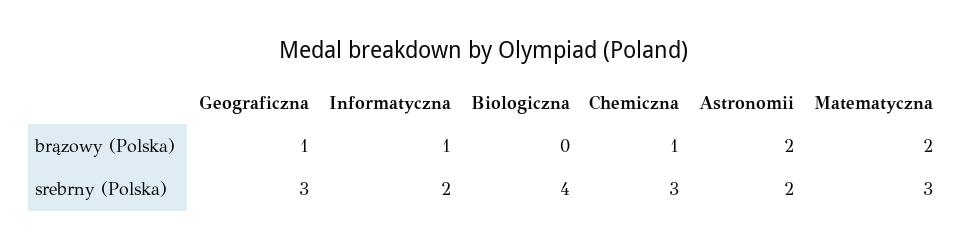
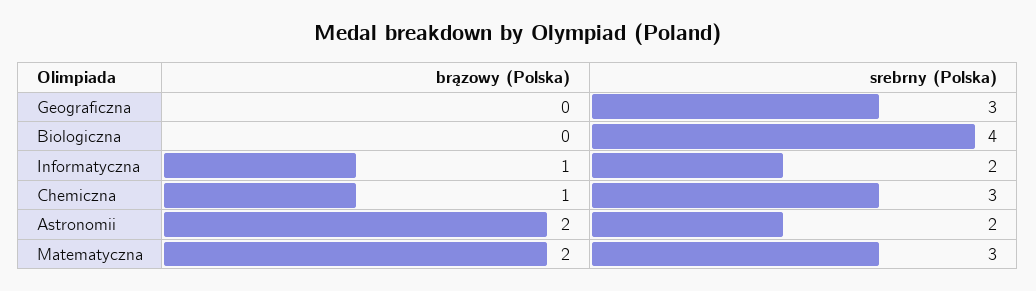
  {
    "Geograficzna": {
-     "brązowy (Polska)": 1,
+     "brązowy (Polska)": 0,
      "srebrny (Polska)": 3
    },
    "Informatyczna": {
      "brązowy (Polska)": 1,
      "srebrny (Polska)": 2
    },
    "Biologiczna": {
      "brązowy (Polska)": 0,
      "srebrny (Polska)": 4
    },
    "Chemiczna": {
      "brązowy (Polska)": 1,
      "srebrny (Polska)": 3
    },
    "Astronomii": {
      "brązowy (Polska)": 2,
      "srebrny (Polska)": 2
    },
    "Matematyczna": {
      "brązowy (Polska)": 2,
      "srebrny (Polska)": 3
    }
  }

